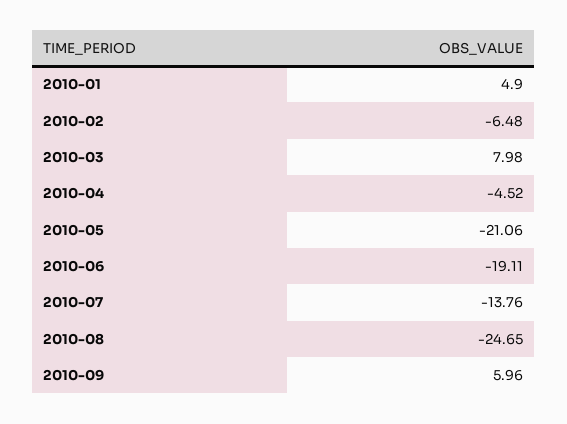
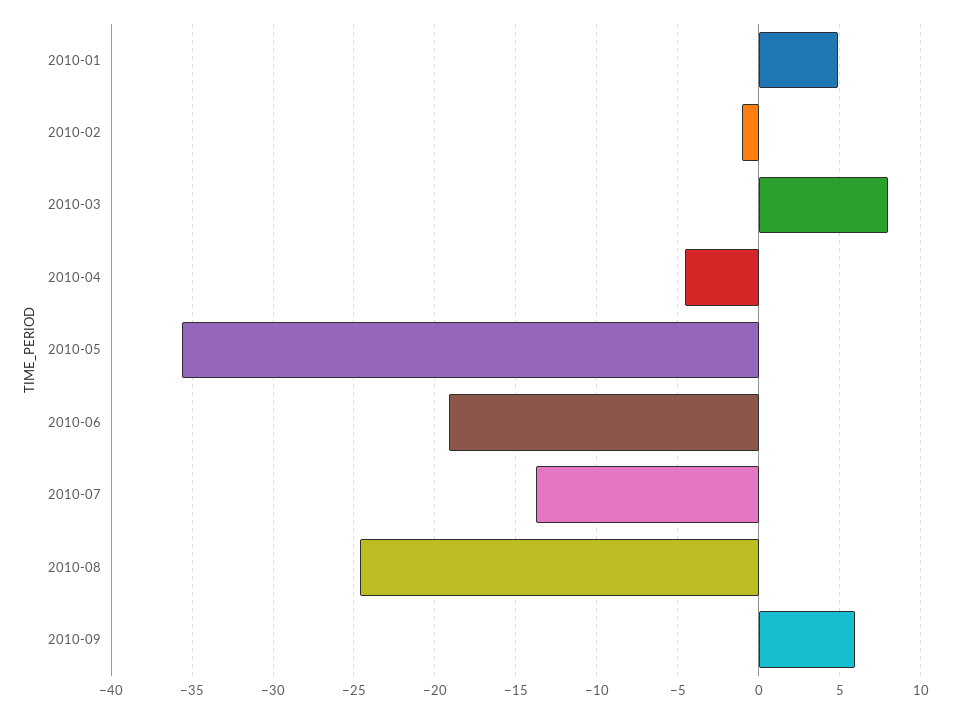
  {
    "2010-01": 4.9,
-   "2010-02": -6.48,
+   "2010-02": -1,
    "2010-03": 7.98,
    "2010-04": -4.52,
-   "2010-05": -21.06,
+   "2010-05": -35.5,
    "2010-06": -19.11,
    "2010-07": -13.76,
    "2010-08": -24.65,
    "2010-09": 5.96
  }

